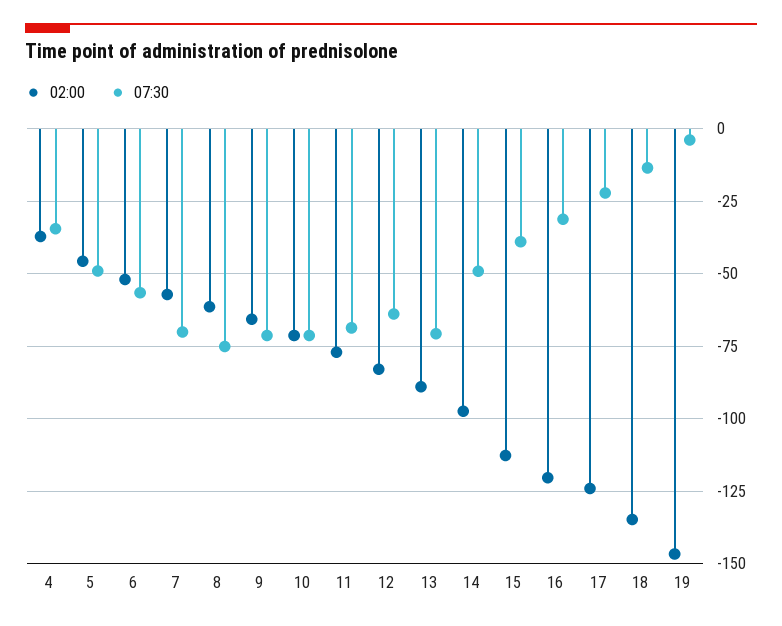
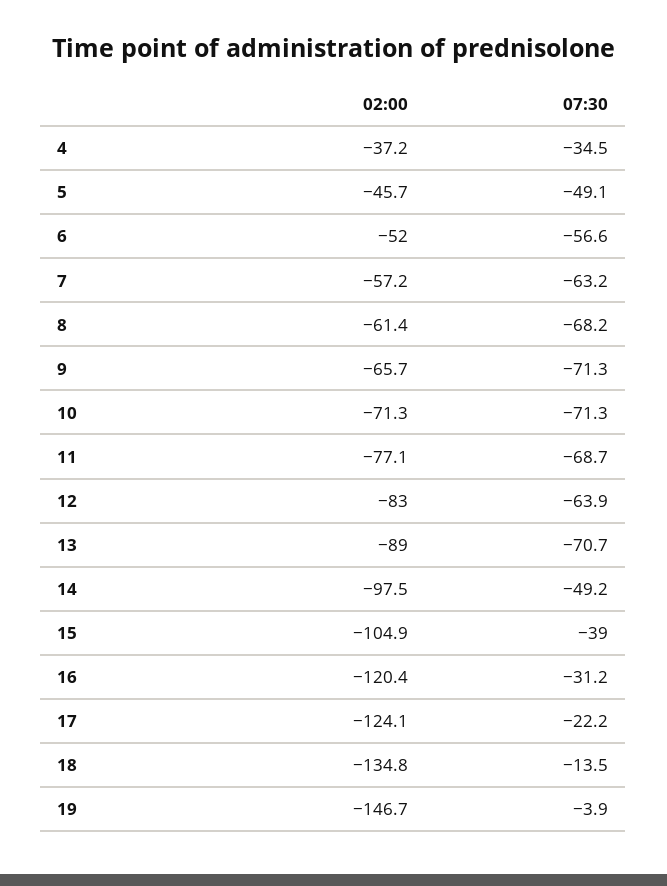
  {
    "02:00": {
      "4": -37.2,
      "5": -45.7,
      "6": -52,
      "7": -57.2,
      "8": -61.4,
      "9": -65.7,
      "10": -71.3,
      "11": -77.1,
      "12": -83,
      "13": -89,
      "14": -97.5,
-     "15": -112.5,
+     "15": -104.9,
      "16": -120.4,
      "17": -124.1,
      "18": -134.8,
      "19": -146.7
    },
    "07:30": {
      "4": -34.5,
      "5": -49.1,
      "6": -56.6,
-     "7": -70,
+     "7": -63.2,
-     "8": -75,
+     "8": -68.2,
      "9": -71.3,
      "10": -71.3,
      "11": -68.7,
      "12": -63.9,
      "13": -70.7,
      "14": -49.2,
      "15": -39,
      "16": -31.2,
      "17": -22.2,
      "18": -13.5,
      "19": -3.9
    }
  }

